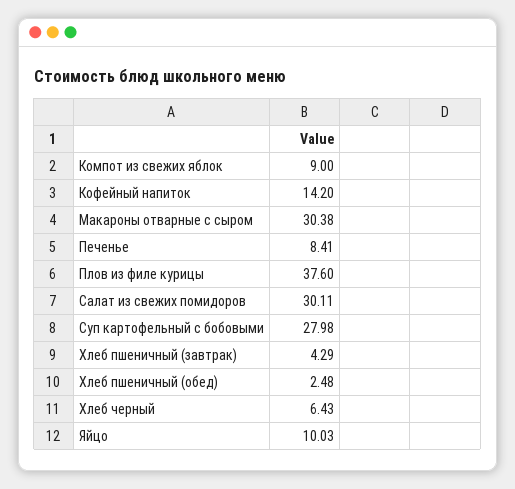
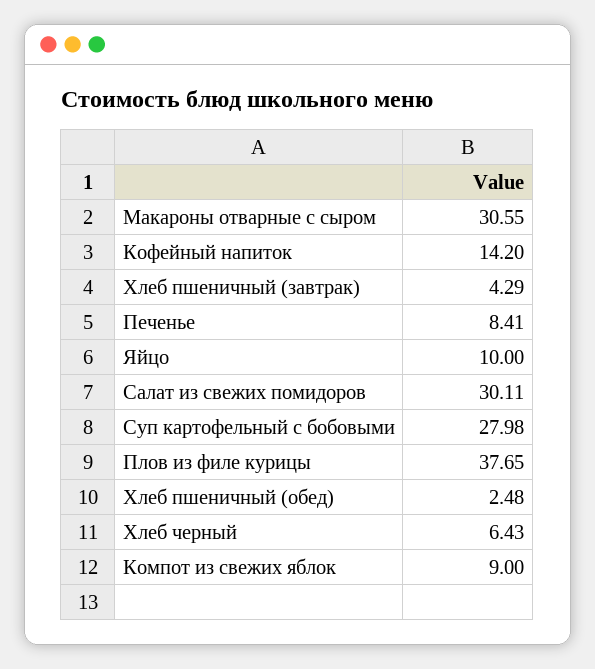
  {
    "Компот из свежих яблок": 9,
    "Кофейный напиток": 14.2,
-   "Макароны отварные с сыром": 30.38,
+   "Макароны отварные с сыром": 30.55,
    "Печенье": 8.41,
-   "Плов из филе курицы": 37.6,
+   "Плов из филе курицы": 37.65,
    "Салат из свежих помидоров": 30.11,
    "Суп картофельный с бобовыми": 27.98,
    "Хлеб пшеничный (завтрак)": 4.29,
    "Хлеб пшеничный (обед)": 2.48,
    "Хлеб черный": 6.43,
-   "Яйцо": 10.03
+   "Яйцо": 10
  }

